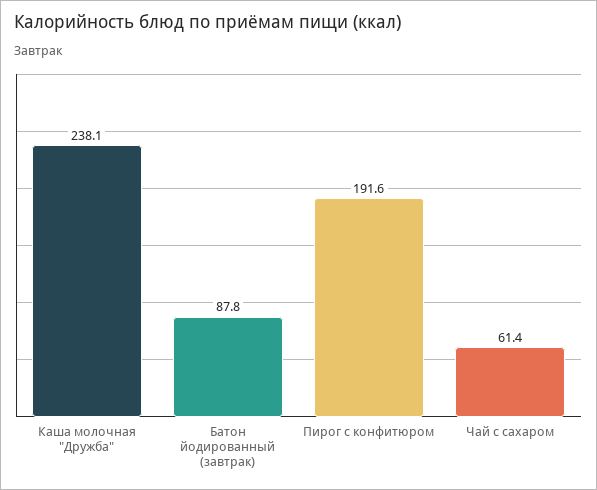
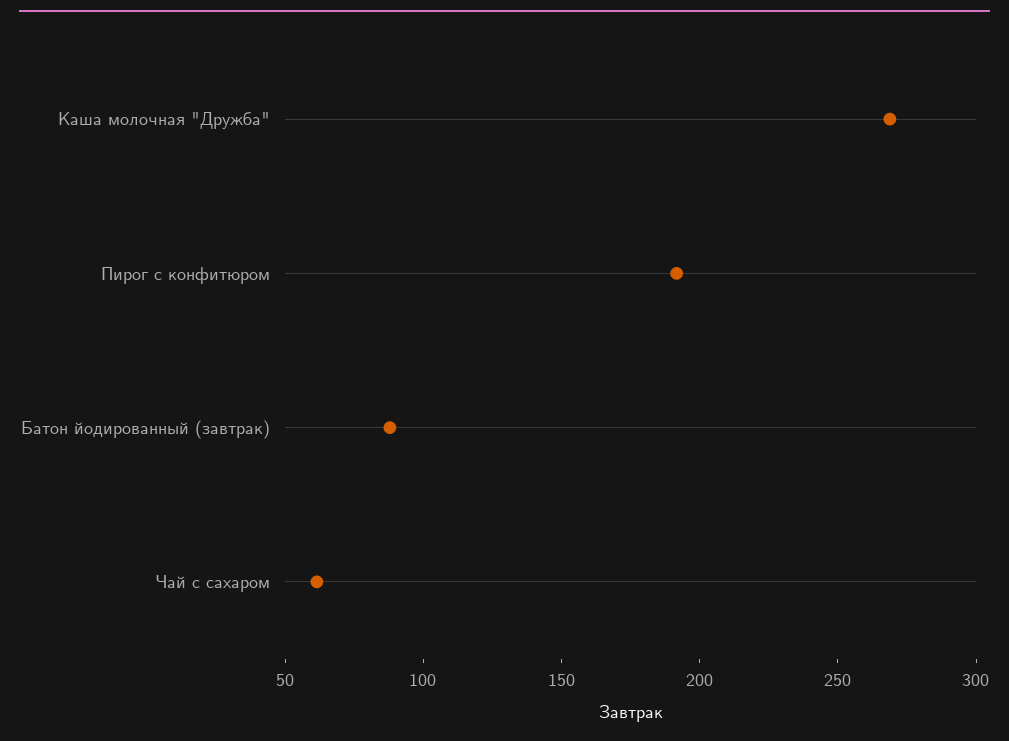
  {
-   "Каша молочная \"Дружба\"": 238.1,
+   "Каша молочная \"Дружба\"": 270,
    "Батон йодированный (завтрак)": 87.8,
    "Пирог с конфитюром": 191.6,
    "Чай с сахаром": 61.4
  }

